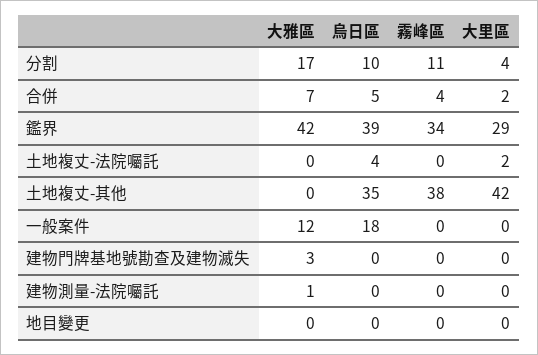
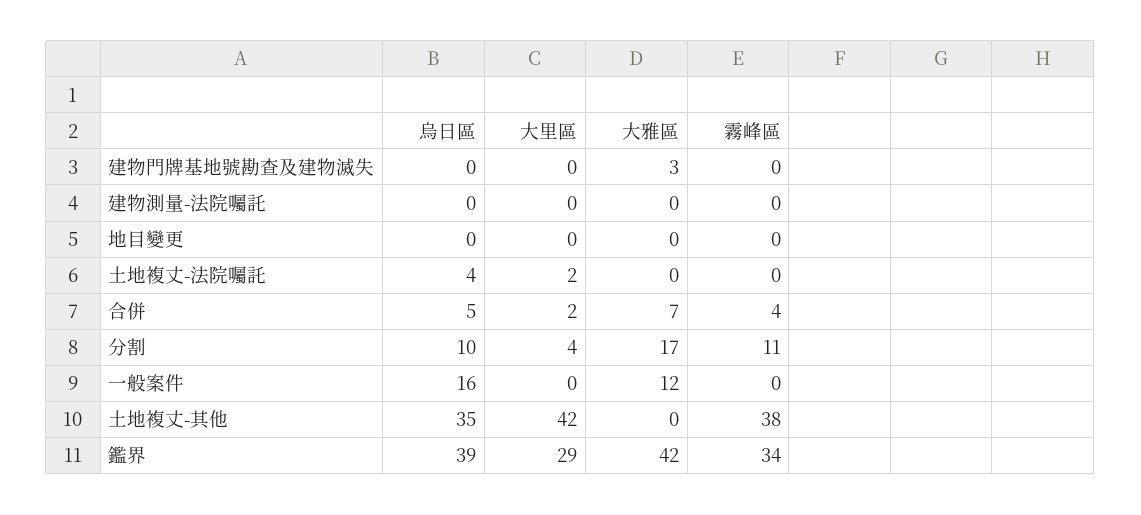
  {
    "大雅區": {
      "分割": 17,
      "合併": 7,
      "鑑界": 42,
      "土地複丈-法院囑託": 0,
      "土地複丈-其他": 0,
      "一般案件": 12,
      "建物門牌基地號勘查及建物滅失": 3,
-     "建物測量-法院囑託": 1,
+     "建物測量-法院囑託": 0,
      "地目變更": 0
    },
    "烏日區": {
      "分割": 10,
      "合併": 5,
      "鑑界": 39,
      "土地複丈-法院囑託": 4,
      "土地複丈-其他": 35,
-     "一般案件": 18,
+     "一般案件": 16,
      "建物門牌基地號勘查及建物滅失": 0,
      "建物測量-法院囑託": 0,
      "地目變更": 0
    },
    "霧峰區": {
      "分割": 11,
      "合併": 4,
      "鑑界": 34,
      "土地複丈-法院囑託": 0,
      "土地複丈-其他": 38,
      "一般案件": 0,
      "建物門牌基地號勘查及建物滅失": 0,
      "建物測量-法院囑託": 0,
      "地目變更": 0
    },
    "大里區": {
      "分割": 4,
      "合併": 2,
      "鑑界": 29,
      "土地複丈-法院囑託": 2,
      "土地複丈-其他": 42,
      "一般案件": 0,
      "建物門牌基地號勘查及建物滅失": 0,
      "建物測量-法院囑託": 0,
      "地目變更": 0
    }
  }

